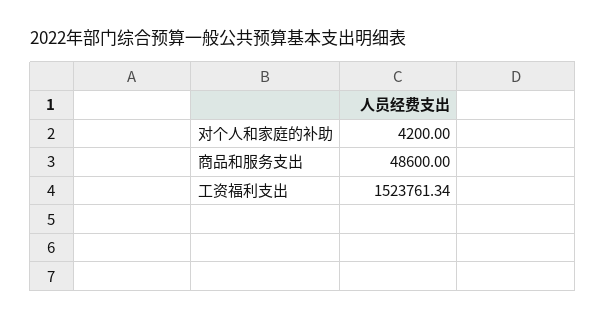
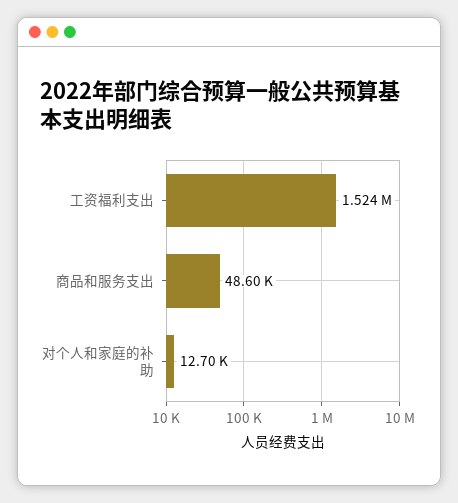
  {
-   "对个人和家庭的补助": 4200,
+   "对个人和家庭的补助": 12700,
    "商品和服务支出": 48600,
    "工资福利支出": 1523761.34
  }

